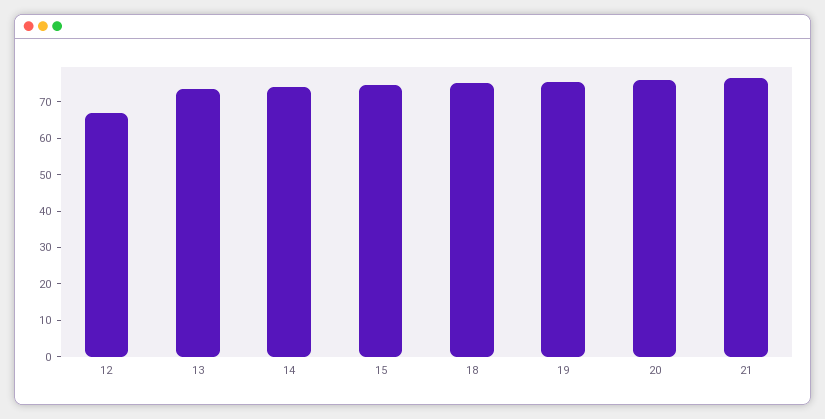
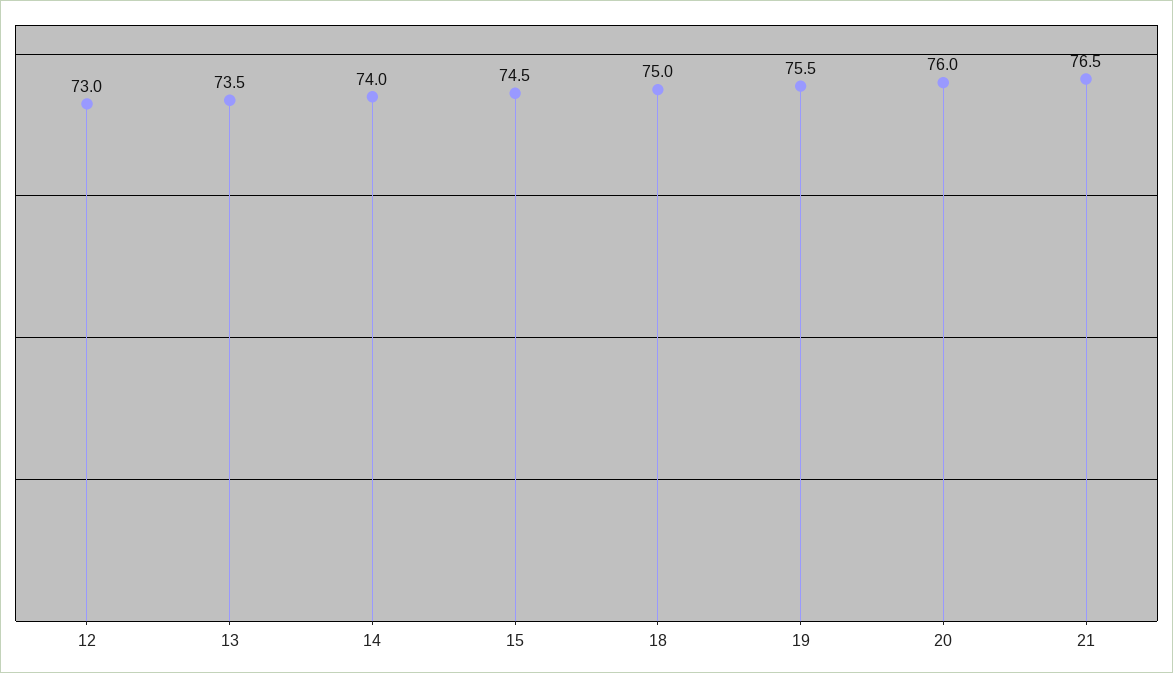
  {
-   "12": 67.5,
+   "12": 73,
    "13": 73.5,
    "14": 74,
    "15": 74.5,
    "18": 75,
    "19": 75.5,
    "20": 76,
    "21": 76.5
  }

